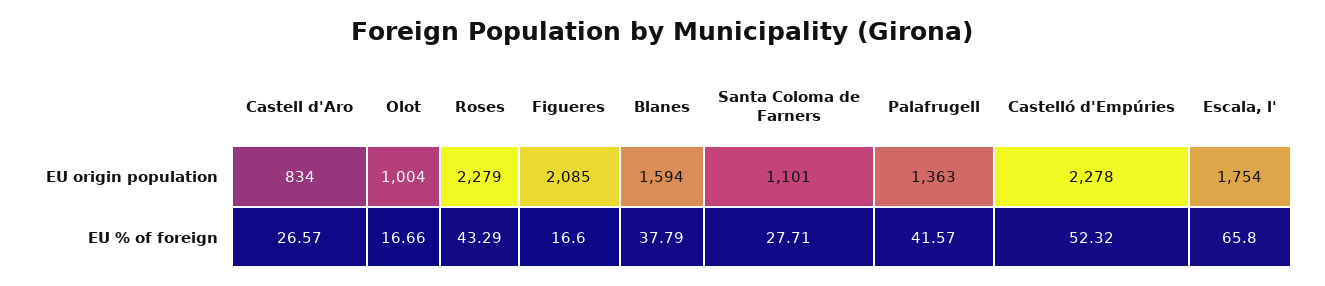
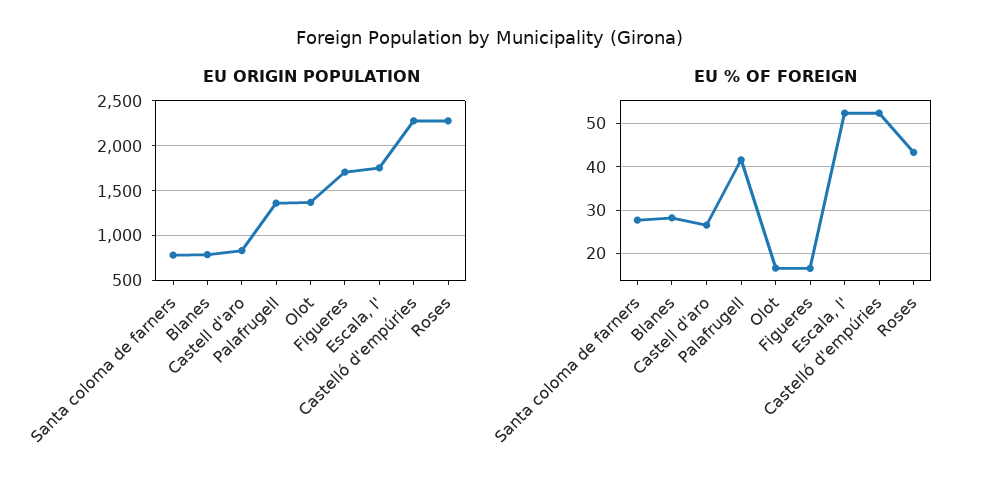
  {
    "EU origin population": {
      "Castell d'Aro": 834,
-     "Olot": 1004,
+     "Olot": 1400,
      "Roses": 2279,
-     "Figueres": 2085,
+     "Figueres": 1700,
-     "Blanes": 1594,
+     "Blanes": 800,
-     "Santa Coloma de Farners": 1101,
+     "Santa Coloma de Farners": 800,
      "Palafrugell": 1363,
      "Castelló d'Empúries": 2278,
      "Escala, l'": 1754
    },
    "EU % of foreign": {
      "Castell d'Aro": 26.57,
      "Olot": 16.66,
      "Roses": 43.29,
      "Figueres": 16.6,
-     "Blanes": 37.79,
+     "Blanes": 28,
      "Santa Coloma de Farners": 27.71,
      "Palafrugell": 41.57,
      "Castelló d'Empúries": 52.32,
-     "Escala, l'": 65.8
+     "Escala, l'": 52
    }
  }

